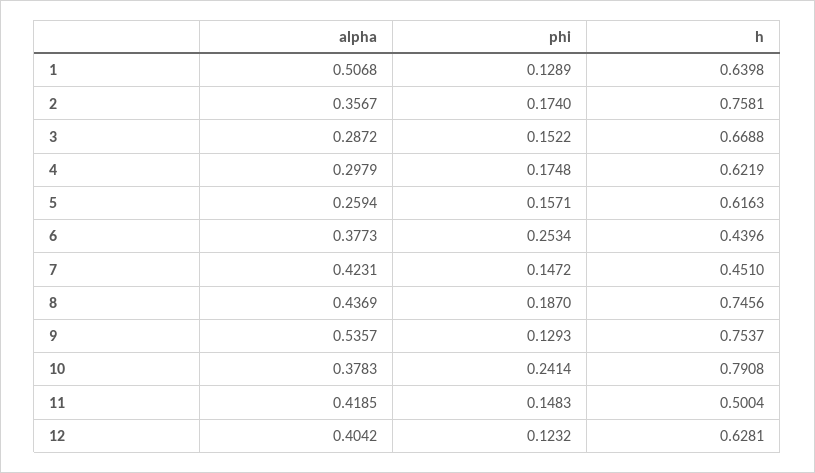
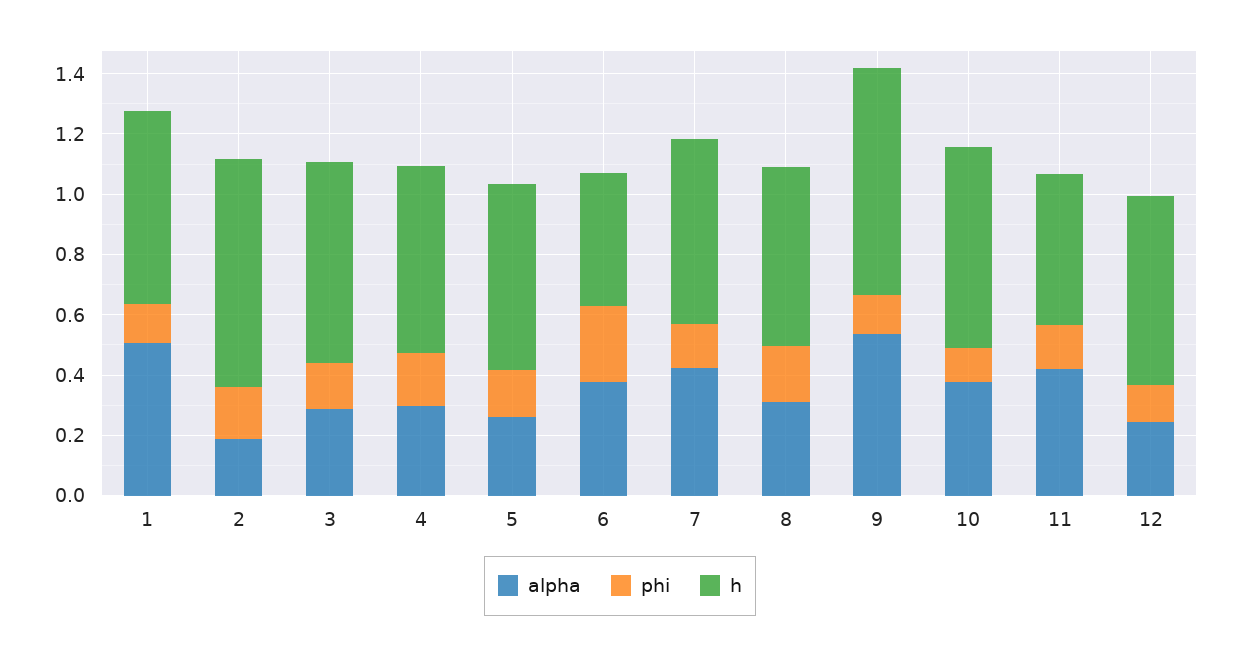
  {
    "alpha": {
      "1": 0.5068,
-     "2": 0.3567,
+     "2": 0.2,
      "3": 0.2872,
      "4": 0.2979,
      "5": 0.2594,
      "6": 0.3773,
      "7": 0.4231,
-     "8": 0.4369,
+     "8": 0.3,
      "9": 0.5357,
      "10": 0.3783,
      "11": 0.4185,
-     "12": 0.4042
+     "12": 0.25
    },
    "phi": {
      "1": 0.1289,
      "2": 0.174,
      "3": 0.1522,
      "4": 0.1748,
      "5": 0.1571,
      "6": 0.2534,
      "7": 0.1472,
      "8": 0.187,
      "9": 0.1293,
-     "10": 0.2414,
+     "10": 0.1,
      "11": 0.1483,
      "12": 0.1232
    },
    "h": {
      "1": 0.6398,
      "2": 0.7581,
      "3": 0.6688,
      "4": 0.6219,
      "5": 0.6163,
      "6": 0.4396,
-     "7": 0.451,
+     "7": 0.6,
-     "8": 0.7456,
+     "8": 0.6,
      "9": 0.7537,
-     "10": 0.7908,
+     "10": 0.65,
      "11": 0.5004,
      "12": 0.6281
    }
  }

